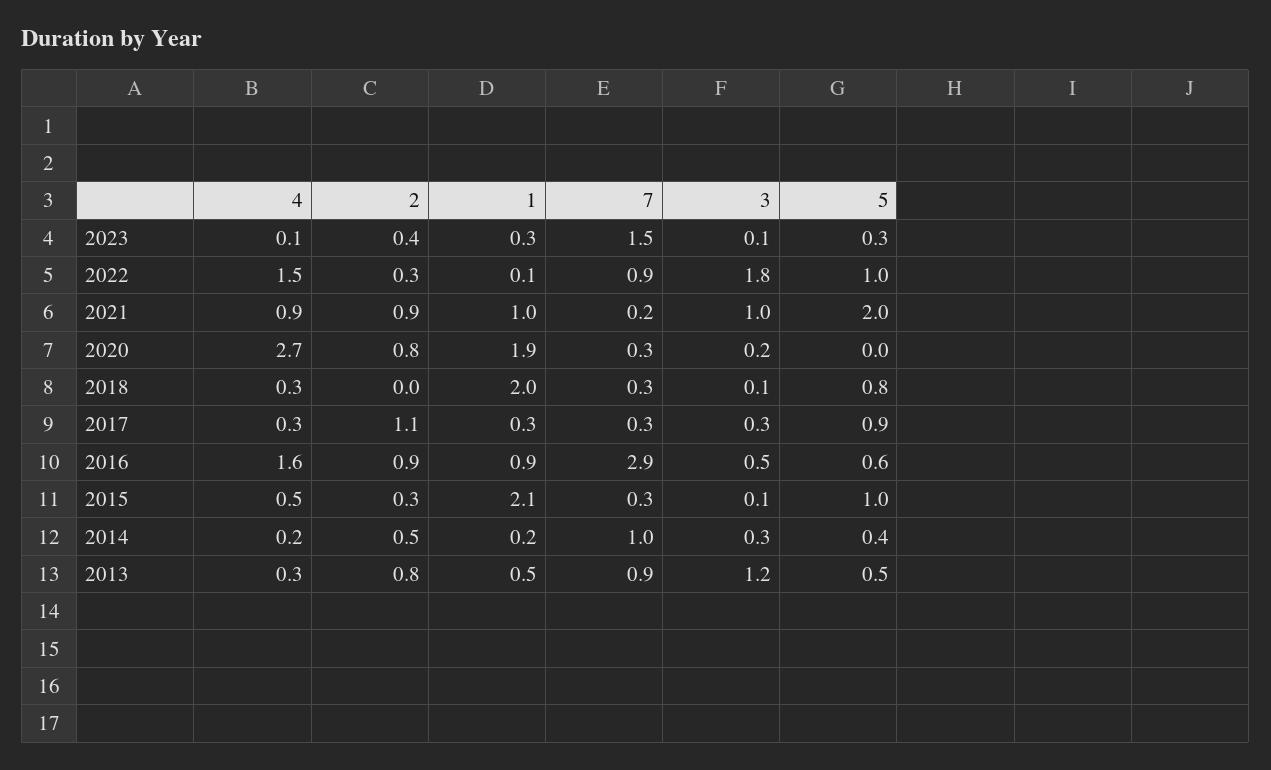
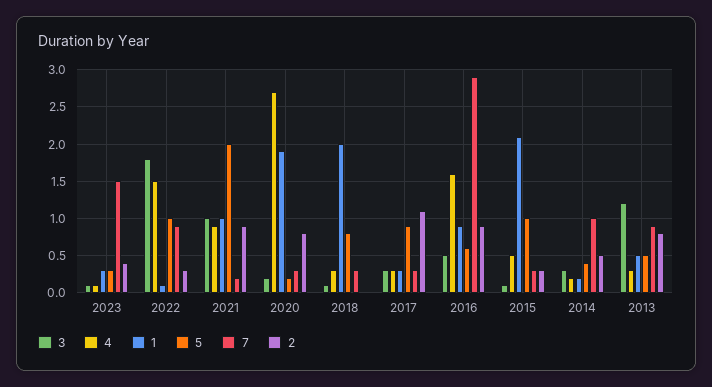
  {
    "4": {
      "2023": 0.1,
      "2022": 1.5,
      "2021": 0.9,
      "2020": 2.7,
      "2018": 0.3,
      "2017": 0.3,
      "2016": 1.6,
      "2015": 0.5,
      "2014": 0.2,
      "2013": 0.3
    },
    "2": {
      "2023": 0.4,
      "2022": 0.3,
      "2021": 0.9,
      "2020": 0.8,
      "2018": 0,
      "2017": 1.1,
      "2016": 0.9,
      "2015": 0.3,
      "2014": 0.5,
      "2013": 0.8
    },
    "1": {
      "2023": 0.3,
      "2022": 0.1,
      "2021": 1,
      "2020": 1.9,
      "2018": 2,
      "2017": 0.3,
      "2016": 0.9,
      "2015": 2.1,
      "2014": 0.2,
      "2013": 0.5
    },
    "7": {
      "2023": 1.5,
      "2022": 0.9,
      "2021": 0.2,
      "2020": 0.3,
      "2018": 0.3,
      "2017": 0.3,
      "2016": 2.9,
      "2015": 0.3,
      "2014": 1,
      "2013": 0.9
    },
    "3": {
      "2023": 0.1,
      "2022": 1.8,
      "2021": 1,
      "2020": 0.2,
      "2018": 0.1,
      "2017": 0.3,
      "2016": 0.5,
      "2015": 0.1,
      "2014": 0.3,
      "2013": 1.2
    },
    "5": {
      "2023": 0.3,
      "2022": 1,
      "2021": 2,
-     "2020": 0,
+     "2020": 0.2,
      "2018": 0.8,
      "2017": 0.9,
      "2016": 0.6,
      "2015": 1,
      "2014": 0.4,
      "2013": 0.5
    }
  }

